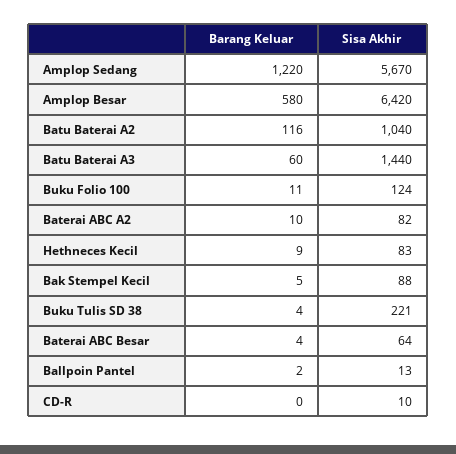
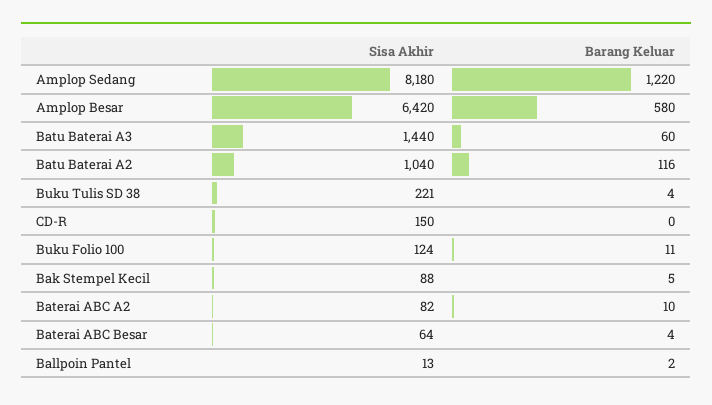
  {
    "Barang Keluar": {
      "Amplop Sedang": 1220,
      "Amplop Besar": 580,
      "Batu Baterai A2": 116,
      "Batu Baterai A3": 60,
      "Buku Folio 100": 11,
      "Baterai ABC A2": 10,
-     "Hethneces Kecil": 9,
      "Bak Stempel Kecil": 5,
      "Buku Tulis SD 38": 4,
      "Baterai ABC Besar": 4,
      "Ballpoin Pantel": 2,
      "CD-R": 0
    },
    "Sisa Akhir": {
-     "Amplop Sedang": 5670,
+     "Amplop Sedang": 8180,
      "Amplop Besar": 6420,
      "Batu Baterai A2": 1040,
      "Batu Baterai A3": 1440,
      "Buku Folio 100": 124,
      "Baterai ABC A2": 82,
-     "Hethneces Kecil": 83,
      "Bak Stempel Kecil": 88,
      "Buku Tulis SD 38": 221,
      "Baterai ABC Besar": 64,
      "Ballpoin Pantel": 13,
-     "CD-R": 10
+     "CD-R": 150
    }
  }

